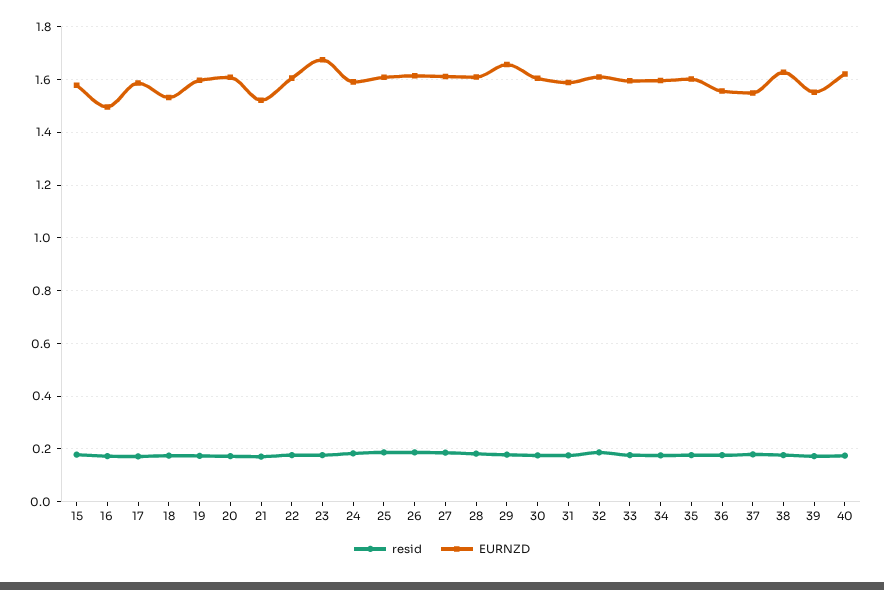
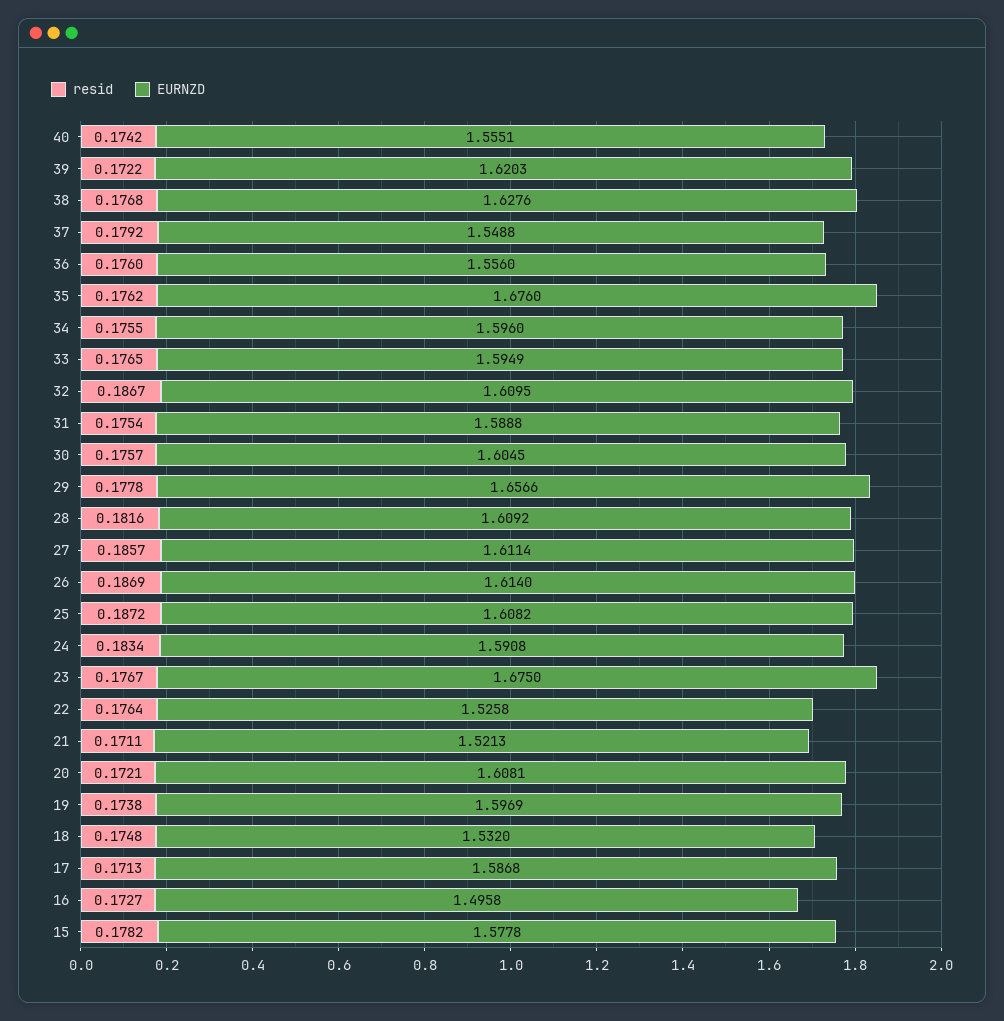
  {
    "resid": {
      "15": 0.1782,
      "16": 0.1727,
      "17": 0.1713,
      "18": 0.1748,
      "19": 0.1738,
      "20": 0.1721,
      "21": 0.1711,
      "22": 0.1764,
      "23": 0.1767,
      "24": 0.1834,
      "25": 0.1872,
      "26": 0.1869,
      "27": 0.1857,
      "28": 0.1816,
      "29": 0.1778,
      "30": 0.1757,
      "31": 0.1754,
      "32": 0.1867,
      "33": 0.1765,
      "34": 0.1755,
      "35": 0.1762,
      "36": 0.176,
      "37": 0.1792,
      "38": 0.1768,
      "39": 0.1722,
      "40": 0.1742
    },
    "EURNZD": {
      "15": 1.5778,
      "16": 1.4958,
      "17": 1.5868,
      "18": 1.532,
      "19": 1.5969,
      "20": 1.6081,
      "21": 1.5213,
-     "22": 1.6,
+     "22": 1.5258,
      "23": 1.675,
      "24": 1.5908,
      "25": 1.6082,
      "26": 1.614,
      "27": 1.6114,
      "28": 1.6092,
      "29": 1.6566,
      "30": 1.6045,
      "31": 1.5888,
      "32": 1.6095,
      "33": 1.5949,
      "34": 1.596,
-     "35": 1.6,
+     "35": 1.676,
      "36": 1.556,
      "37": 1.5488,
      "38": 1.6276,
-     "39": 1.55,
+     "39": 1.6203,
-     "40": 1.625
+     "40": 1.5551
    }
  }

